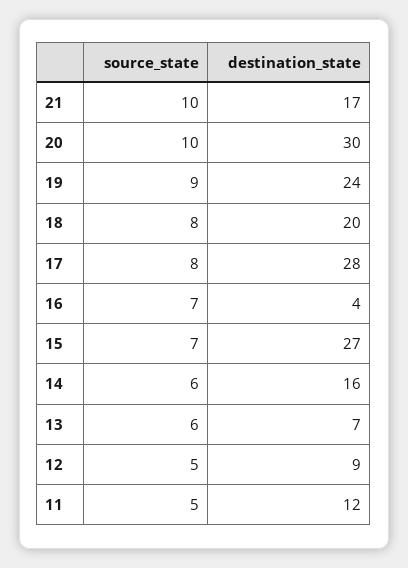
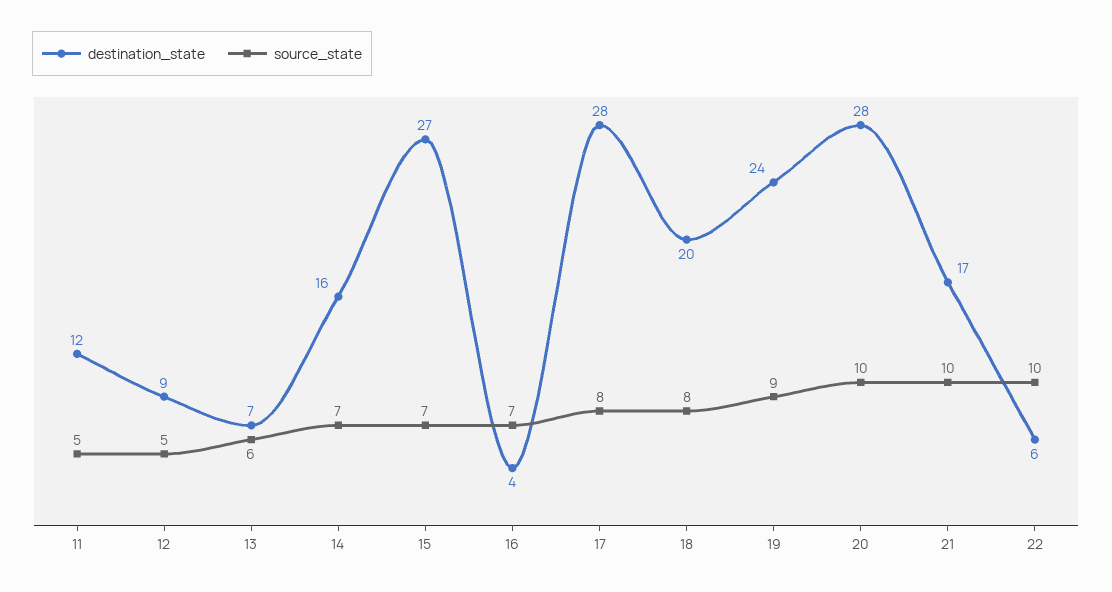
  {
    "source_state": {
      "21": 10,
      "20": 10,
      "19": 9,
      "18": 8,
      "17": 8,
      "16": 7,
      "15": 7,
-     "14": 6,
+     "14": 7,
      "13": 6,
      "12": 5,
-     "11": 5
+     "11": 5,
+     "22": 10
    },
    "destination_state": {
      "21": 17,
-     "20": 30,
+     "20": 28,
      "19": 24,
      "18": 20,
      "17": 28,
      "16": 4,
      "15": 27,
      "14": 16,
      "13": 7,
      "12": 9,
-     "11": 12
+     "11": 12,
+     "22": 6
    }
  }

